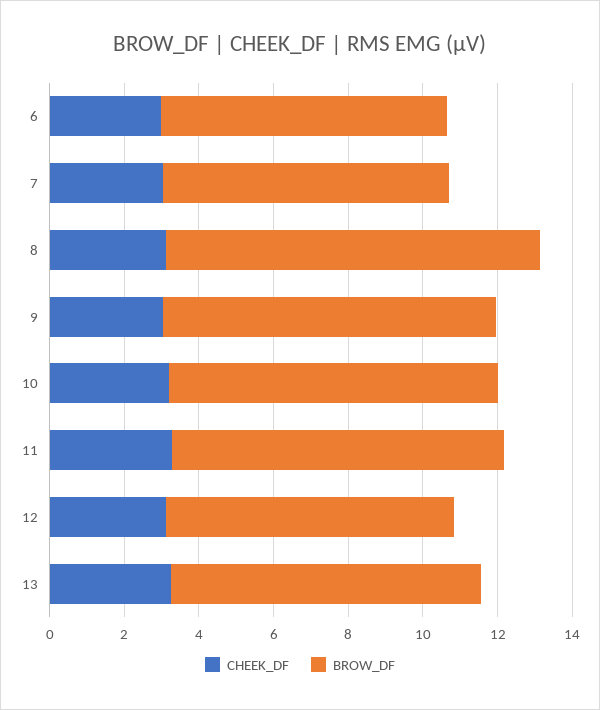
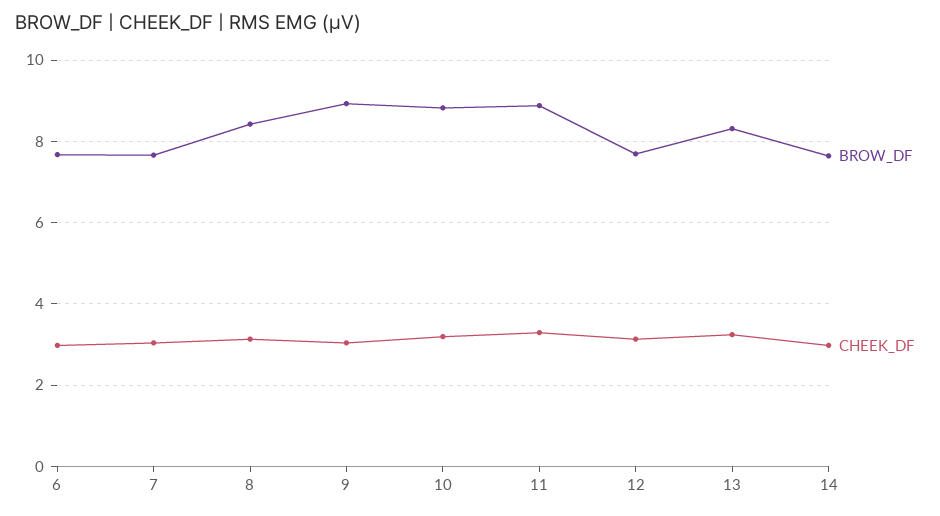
  {
    "CHEEK_DF": {
      "6": 3,
      "7": 3,
      "8": 3.2,
      "9": 3,
      "10": 3.2,
      "11": 3.2,
      "12": 3.2,
-     "13": 3.2
+     "13": 3.2,
+     "14": 3
    },
    "BROW_DF": {
      "6": 7.6,
      "7": 7.6,
-     "8": 10,
+     "8": 8.4,
      "9": 9,
      "10": 8.8,
      "11": 8.8,
      "12": 7.6,
-     "13": 8.4
+     "13": 8.4,
+     "14": 7.6
    }
  }

